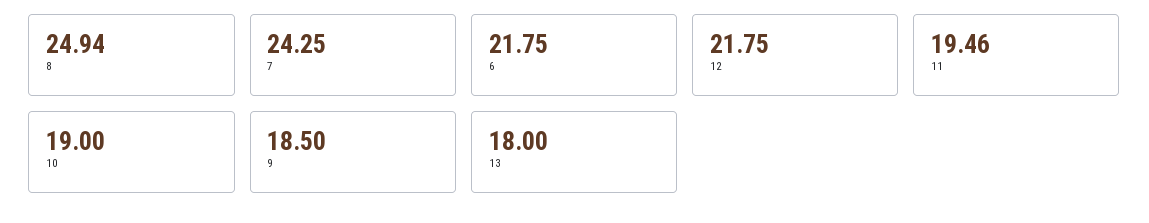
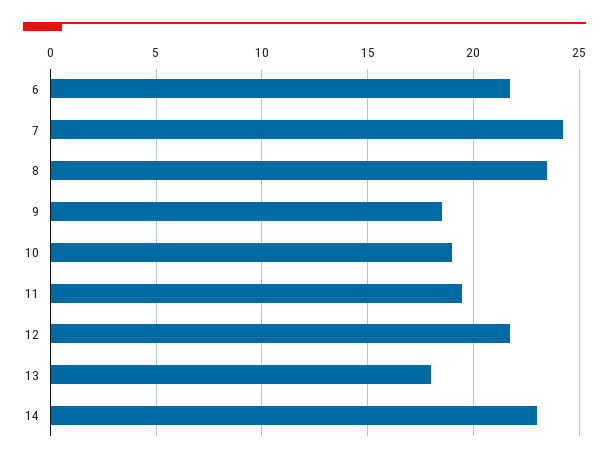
  {
-   "8": 24.94,
+   "8": 23.5,
    "7": 24.25,
    "6": 21.75,
    "12": 21.75,
    "11": 19.46,
    "10": 19,
    "9": 18.5,
-   "13": 18
+   "13": 18,
+   "14": 23
  }

